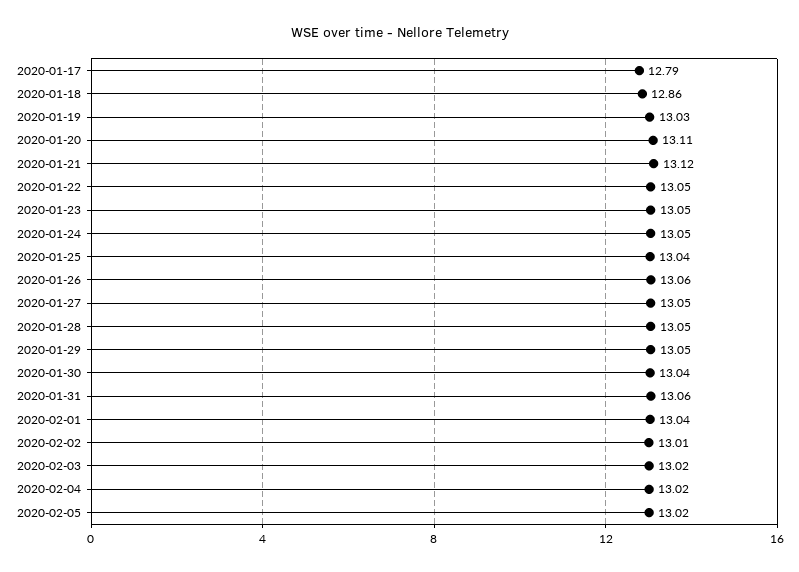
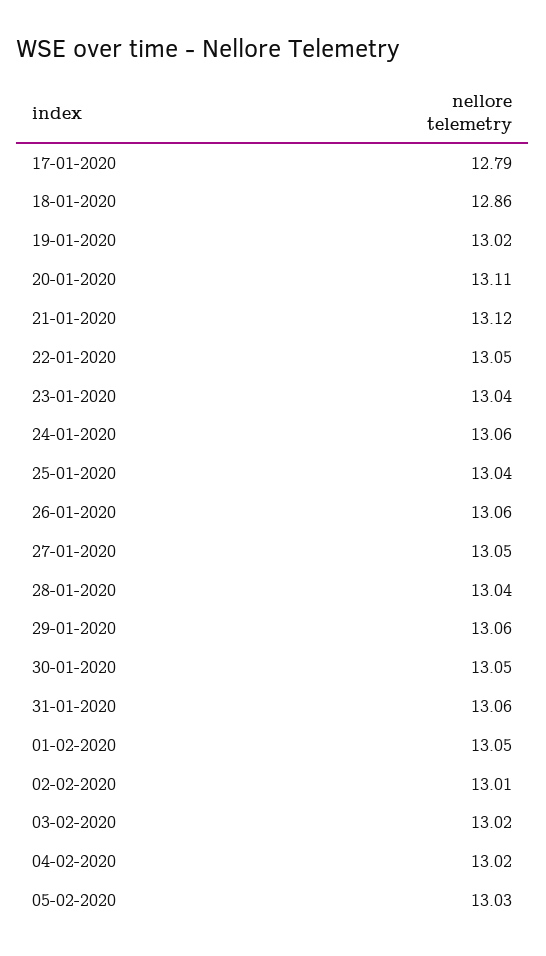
  {
    "2020-01-17": 12.79,
    "2020-01-18": 12.86,
-   "2020-01-19": 13.03,
+   "2020-01-19": 13.02,
    "2020-01-20": 13.11,
    "2020-01-21": 13.12,
    "2020-01-22": 13.05,
-   "2020-01-23": 13.05,
+   "2020-01-23": 13.04,
-   "2020-01-24": 13.05,
+   "2020-01-24": 13.06,
    "2020-01-25": 13.04,
    "2020-01-26": 13.06,
    "2020-01-27": 13.05,
-   "2020-01-28": 13.05,
+   "2020-01-28": 13.04,
-   "2020-01-29": 13.05,
+   "2020-01-29": 13.06,
-   "2020-01-30": 13.04,
+   "2020-01-30": 13.05,
    "2020-01-31": 13.06,
-   "2020-02-01": 13.04,
+   "2020-02-01": 13.05,
    "2020-02-02": 13.01,
    "2020-02-03": 13.02,
    "2020-02-04": 13.02,
-   "2020-02-05": 13.02
+   "2020-02-05": 13.03
  }

